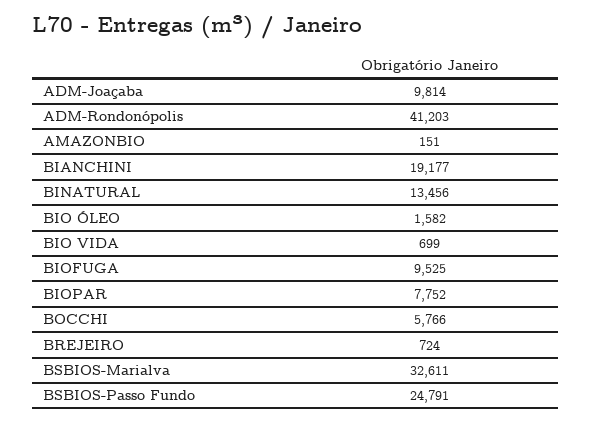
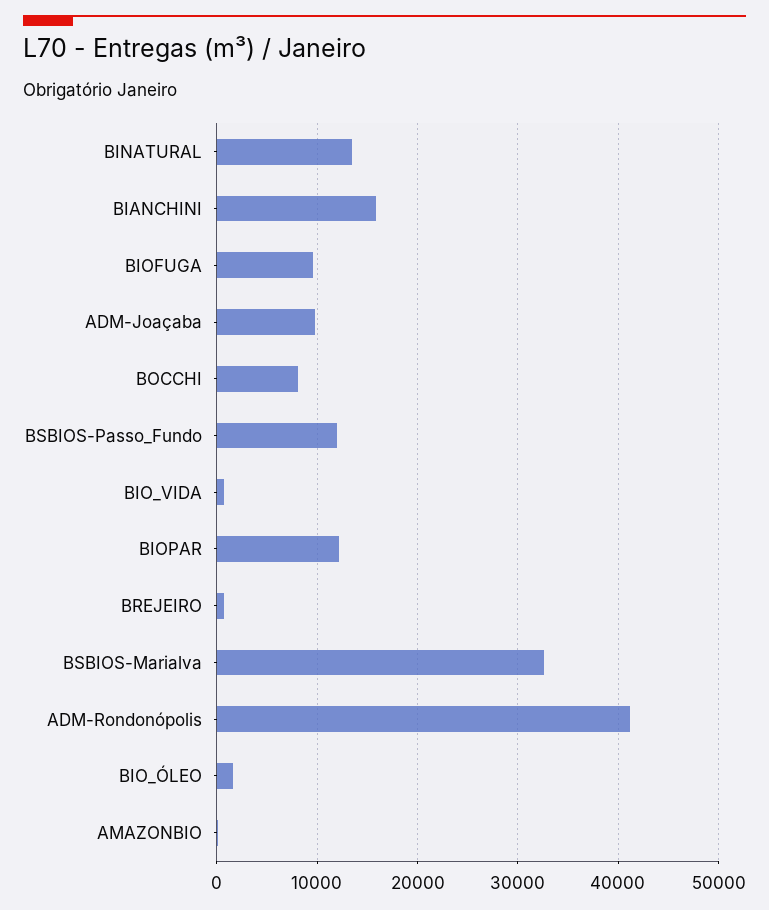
  {
    "ADM-Joaçaba": 9814,
    "ADM-Rondonópolis": 41203,
    "AMAZONBIO": 151,
-   "BIANCHINI": 19177,
+   "BIANCHINI": 16000,
    "BINATURAL": 13456,
    "BIO ÓLEO": 1582,
    "BIO VIDA": 699,
    "BIOFUGA": 9525,
-   "BIOPAR": 7752,
+   "BIOPAR": 12000,
-   "BOCCHI": 5766,
+   "BOCCHI": 8000,
    "BREJEIRO": 724,
    "BSBIOS-Marialva": 32611,
-   "BSBIOS-Passo Fundo": 24791
+   "BSBIOS-Passo Fundo": 12000
  }

